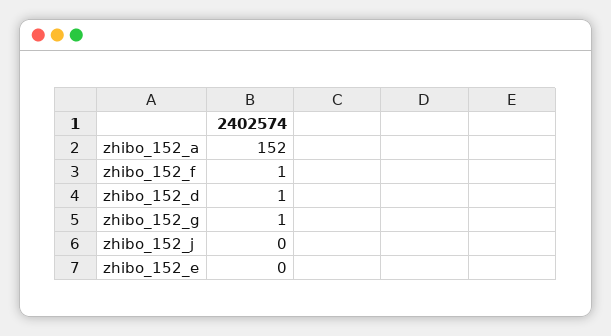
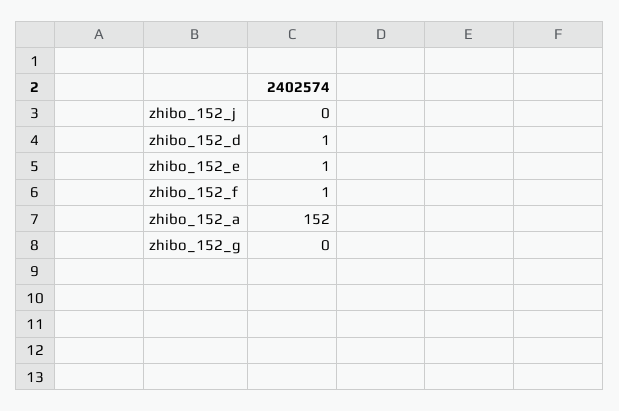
  {
    "zhibo_152_a": 152,
    "zhibo_152_f": 1,
    "zhibo_152_d": 1,
-   "zhibo_152_g": 1,
+   "zhibo_152_g": 0,
    "zhibo_152_j": 0,
-   "zhibo_152_e": 0
+   "zhibo_152_e": 1
  }

